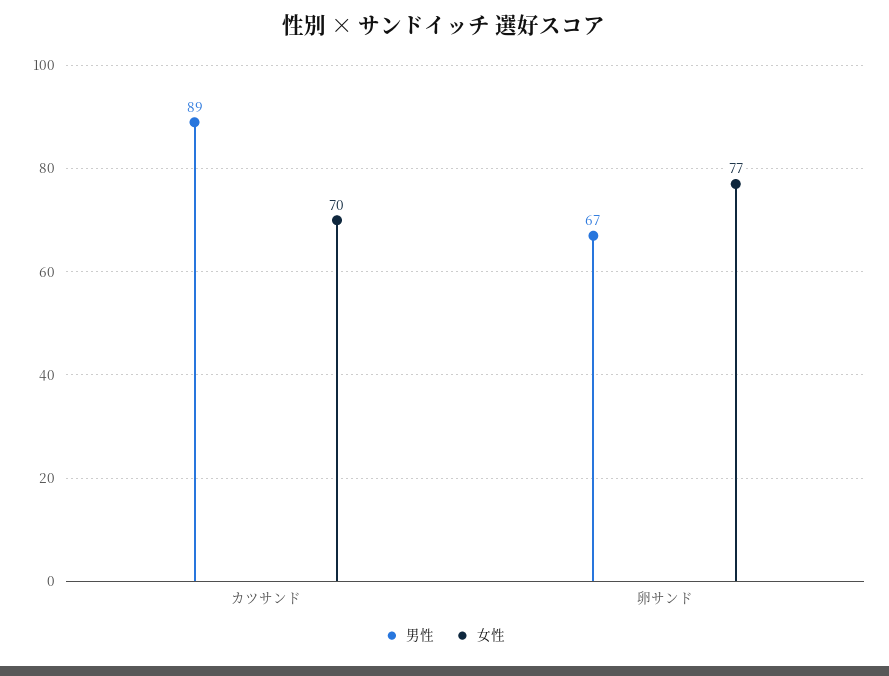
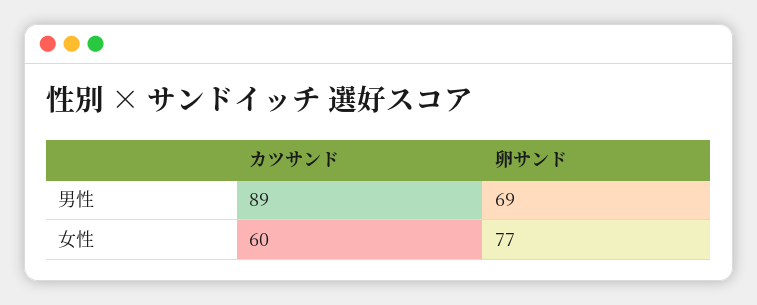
  {
    "男性": {
      "カツサンド": 89,
-     "卵サンド": 67
+     "卵サンド": 69
    },
    "女性": {
-     "カツサンド": 70,
+     "カツサンド": 60,
      "卵サンド": 77
    }
  }

